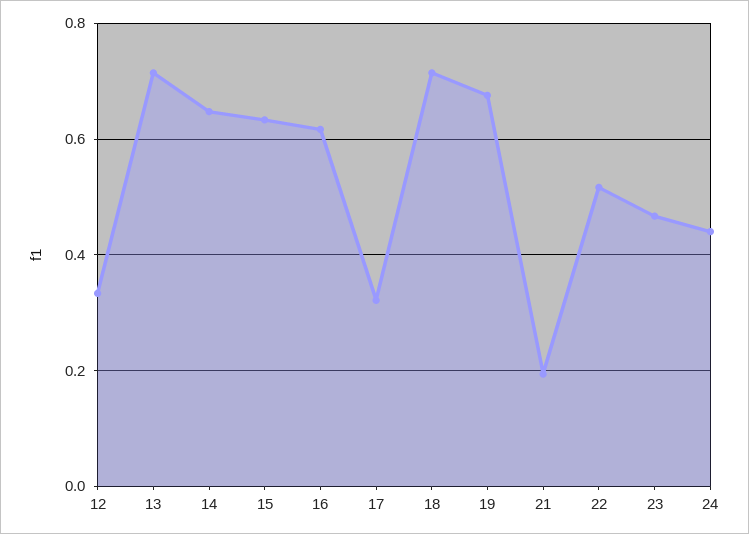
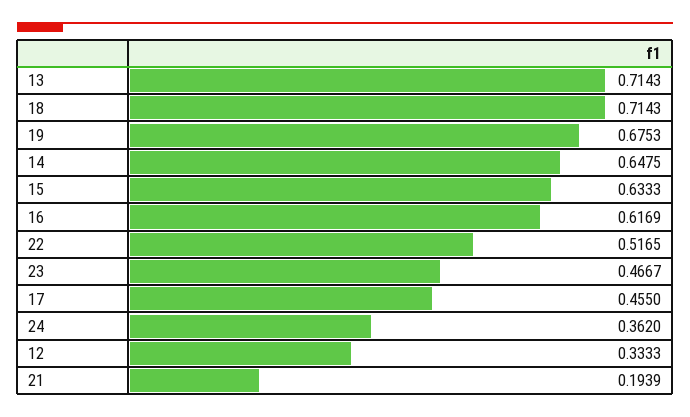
  {
    "12": 0.3333,
    "13": 0.7143,
    "14": 0.6475,
    "15": 0.6333,
    "16": 0.6169,
-   "17": 0.32,
+   "17": 0.455,
    "18": 0.7143,
    "19": 0.6753,
    "21": 0.1939,
    "22": 0.5165,
    "23": 0.4667,
-   "24": 0.44
+   "24": 0.362
  }

